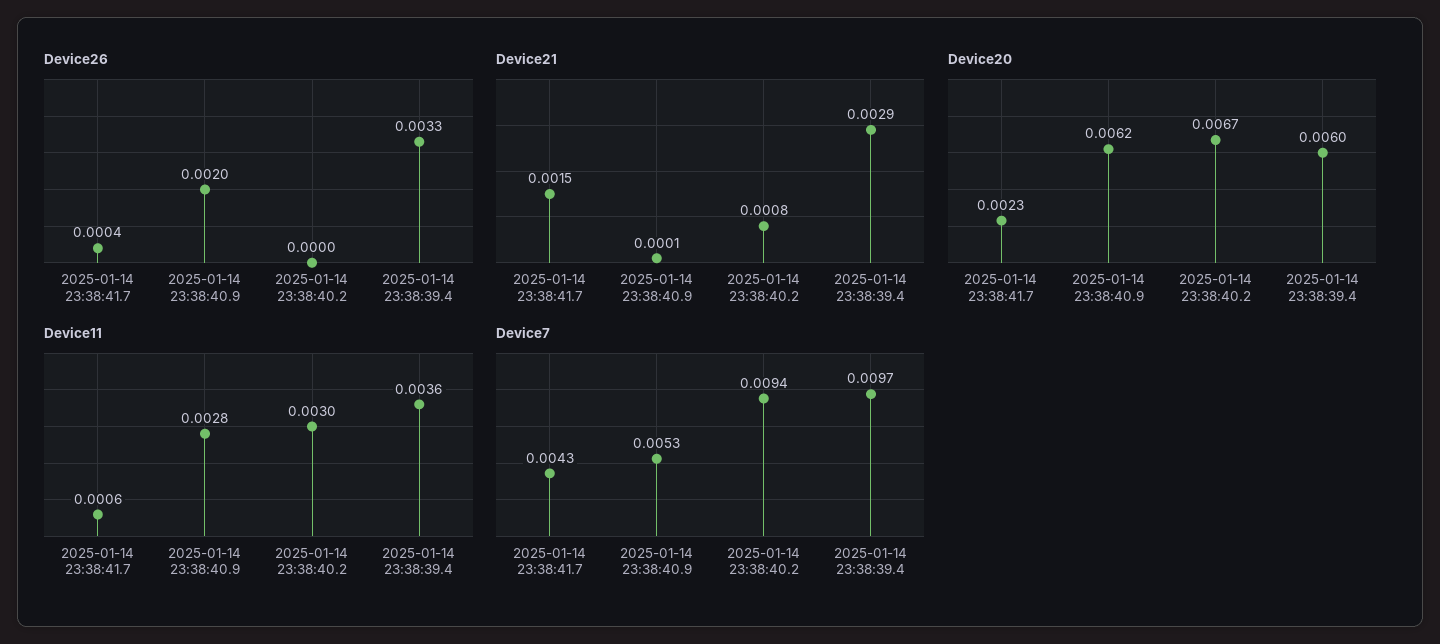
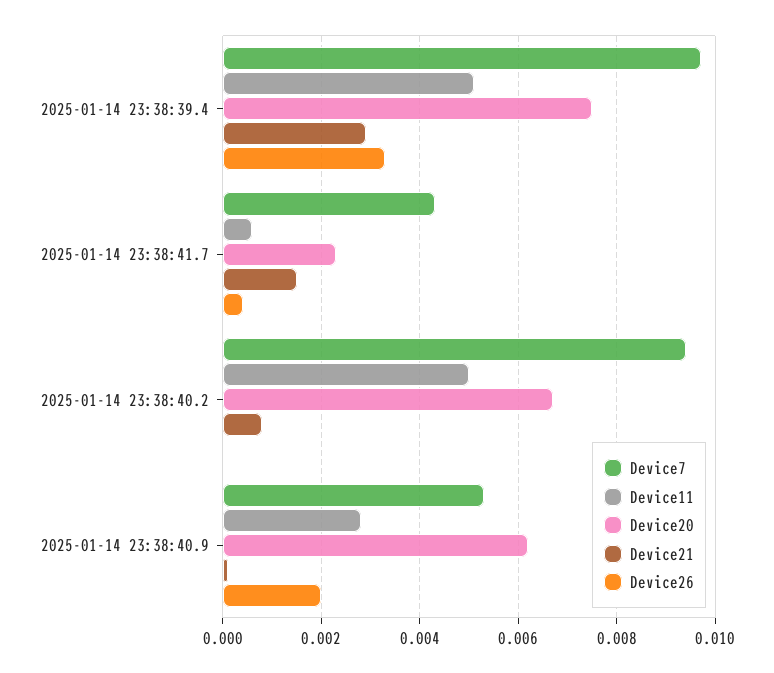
  {
    "Device26": {
      "2025-01-14 23:38:41.7": 0.0004,
      "2025-01-14 23:38:40.9": 0.002,
      "2025-01-14 23:38:40.2": 0,
      "2025-01-14 23:38:39.4": 0.0033
    },
    "Device21": {
      "2025-01-14 23:38:41.7": 0.0015,
      "2025-01-14 23:38:40.9": 0.0001,
      "2025-01-14 23:38:40.2": 0.0008,
      "2025-01-14 23:38:39.4": 0.0029
    },
    "Device20": {
      "2025-01-14 23:38:41.7": 0.0023,
      "2025-01-14 23:38:40.9": 0.0062,
      "2025-01-14 23:38:40.2": 0.0067,
-     "2025-01-14 23:38:39.4": 0.006
+     "2025-01-14 23:38:39.4": 0.0075
    },
    "Device11": {
      "2025-01-14 23:38:41.7": 0.0006,
      "2025-01-14 23:38:40.9": 0.0028,
-     "2025-01-14 23:38:40.2": 0.003,
+     "2025-01-14 23:38:40.2": 0.005,
-     "2025-01-14 23:38:39.4": 0.0036
+     "2025-01-14 23:38:39.4": 0.005
    },
    "Device7": {
      "2025-01-14 23:38:41.7": 0.0043,
      "2025-01-14 23:38:40.9": 0.0053,
      "2025-01-14 23:38:40.2": 0.0094,
      "2025-01-14 23:38:39.4": 0.0097
    }
  }

